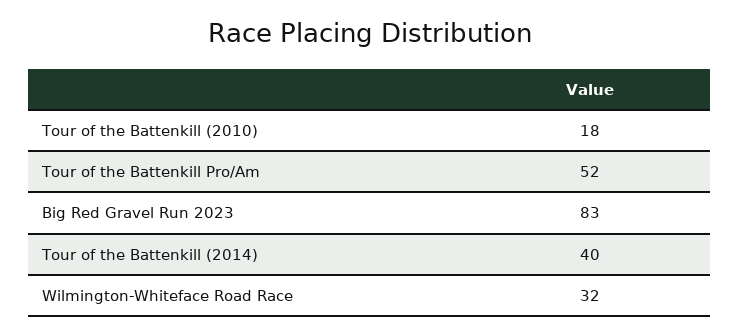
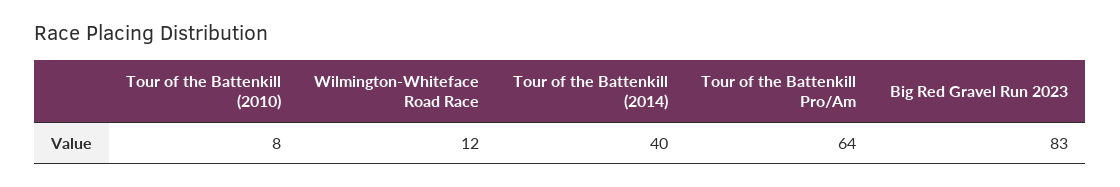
  {
-   "Tour of the Battenkill (2010)": 18,
+   "Tour of the Battenkill (2010)": 8,
-   "Tour of the Battenkill Pro/Am": 52,
+   "Tour of the Battenkill Pro/Am": 64,
    "Big Red Gravel Run 2023": 83,
    "Tour of the Battenkill (2014)": 40,
-   "Wilmington-Whiteface Road Race": 32
+   "Wilmington-Whiteface Road Race": 12
  }

